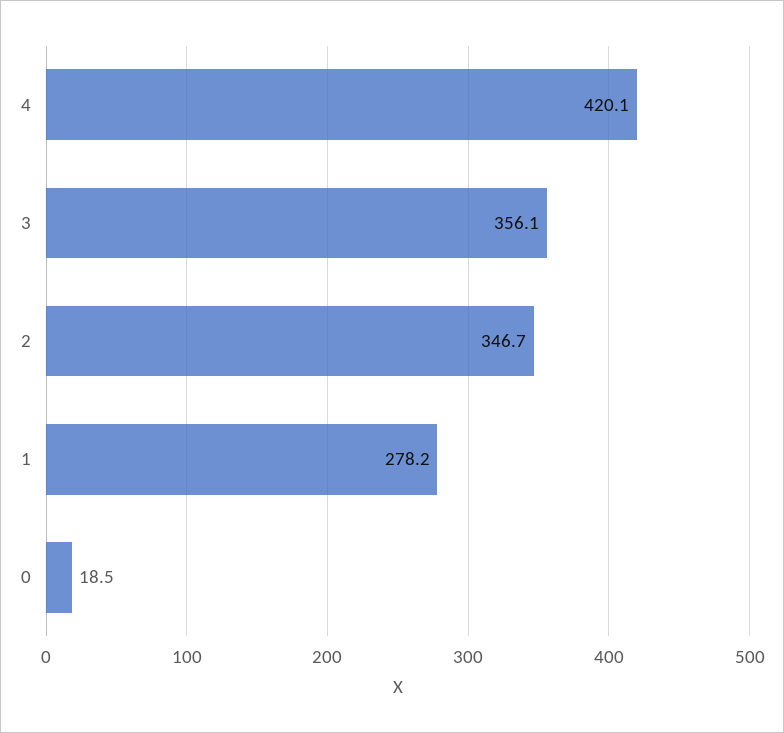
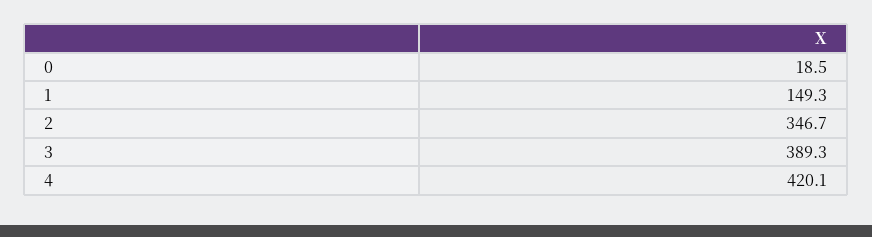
  {
    "4": 420.1,
-   "3": 356.1,
+   "3": 389.3,
    "2": 346.7,
-   "1": 278.2,
+   "1": 149.3,
    "0": 18.5
  }

